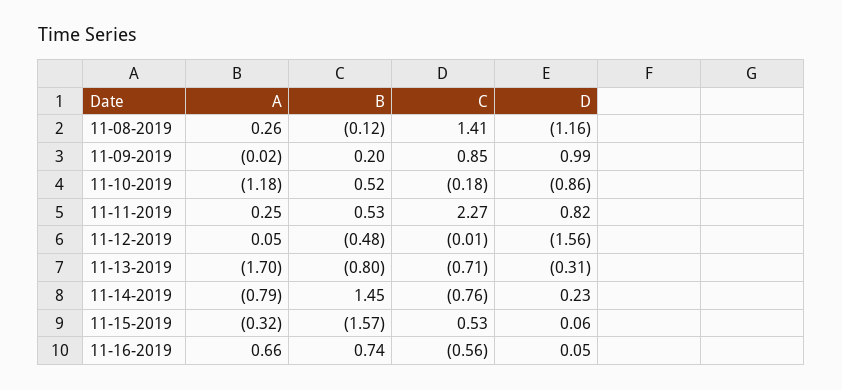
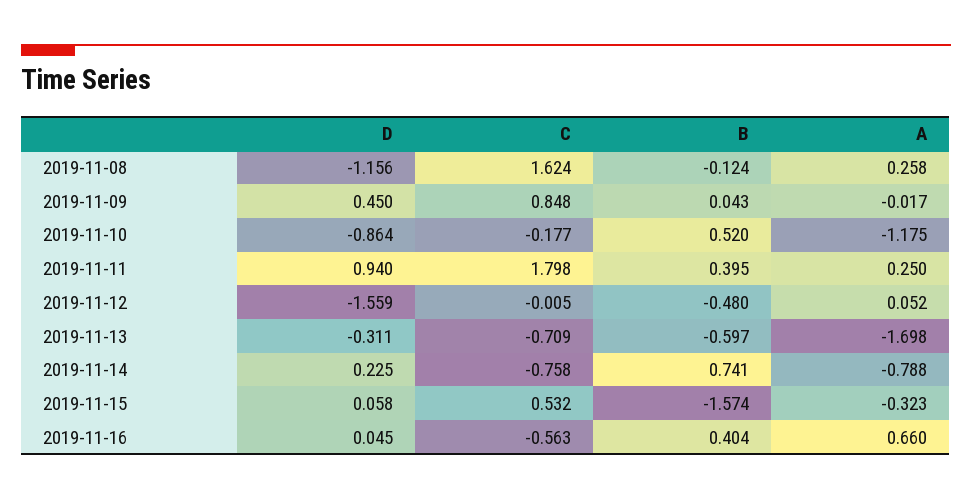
  {
    "A": {
      "11-08-2019": 0.258,
      "11-09-2019": -0.017,
      "11-10-2019": -1.175,
      "11-11-2019": 0.25,
      "11-12-2019": 0.052,
      "11-13-2019": -1.698,
      "11-14-2019": -0.788,
      "11-15-2019": -0.323,
      "11-16-2019": 0.66
    },
    "B": {
      "11-08-2019": -0.124,
-     "11-09-2019": 0.2,
+     "11-09-2019": 0.043,
      "11-10-2019": 0.52,
-     "11-11-2019": 0.53,
+     "11-11-2019": 0.395,
      "11-12-2019": -0.48,
-     "11-13-2019": -0.8,
+     "11-13-2019": -0.597,
-     "11-14-2019": 1.45,
+     "11-14-2019": 0.741,
      "11-15-2019": -1.574,
-     "11-16-2019": 0.74
+     "11-16-2019": 0.404
    },
    "C": {
-     "11-08-2019": 1.41,
+     "11-08-2019": 1.624,
      "11-09-2019": 0.848,
      "11-10-2019": -0.177,
-     "11-11-2019": 2.27,
+     "11-11-2019": 1.798,
      "11-12-2019": -0.005,
      "11-13-2019": -0.709,
      "11-14-2019": -0.758,
      "11-15-2019": 0.532,
      "11-16-2019": -0.563
    },
    "D": {
      "11-08-2019": -1.156,
-     "11-09-2019": 0.99,
+     "11-09-2019": 0.45,
      "11-10-2019": -0.864,
-     "11-11-2019": 0.82,
+     "11-11-2019": 0.94,
      "11-12-2019": -1.559,
      "11-13-2019": -0.311,
      "11-14-2019": 0.225,
      "11-15-2019": 0.058,
      "11-16-2019": 0.045
    }
  }

